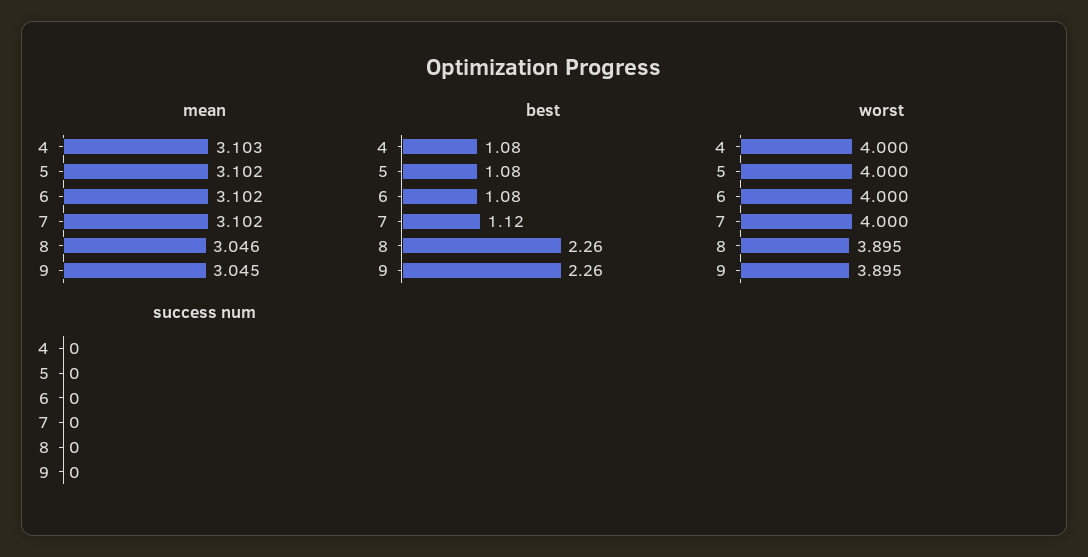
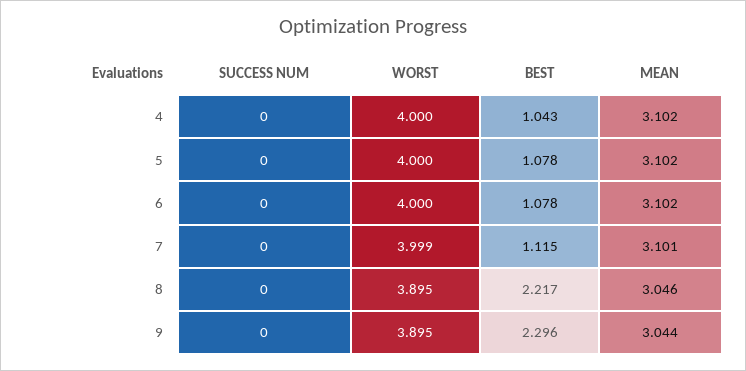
  {
    "mean": {
-     "4": 3.103,
+     "4": 3.102,
      "5": 3.102,
      "6": 3.102,
-     "7": 3.102,
+     "7": 3.101,
      "8": 3.046,
-     "9": 3.045
+     "9": 3.044
    },
    "best": {
-     "4": 1.08,
+     "4": 1.043,
      "5": 1.078,
      "6": 1.078,
      "7": 1.115,
-     "8": 2.26,
+     "8": 2.217,
-     "9": 2.26
+     "9": 2.296
    },
    "worst": {
      "4": 4,
      "5": 4,
      "6": 4,
-     "7": 4,
+     "7": 3.999,
      "8": 3.895,
      "9": 3.895
    },
    "success num": {
      "4": 0,
      "5": 0,
      "6": 0,
      "7": 0,
      "8": 0,
      "9": 0
    }
  }

